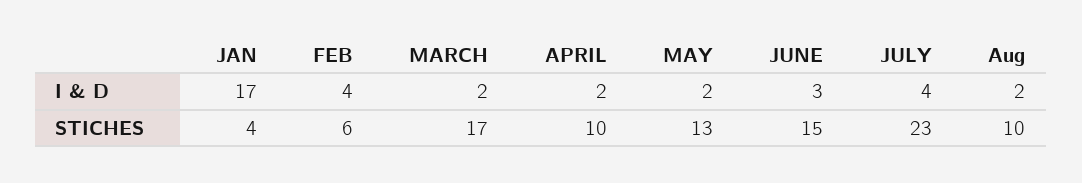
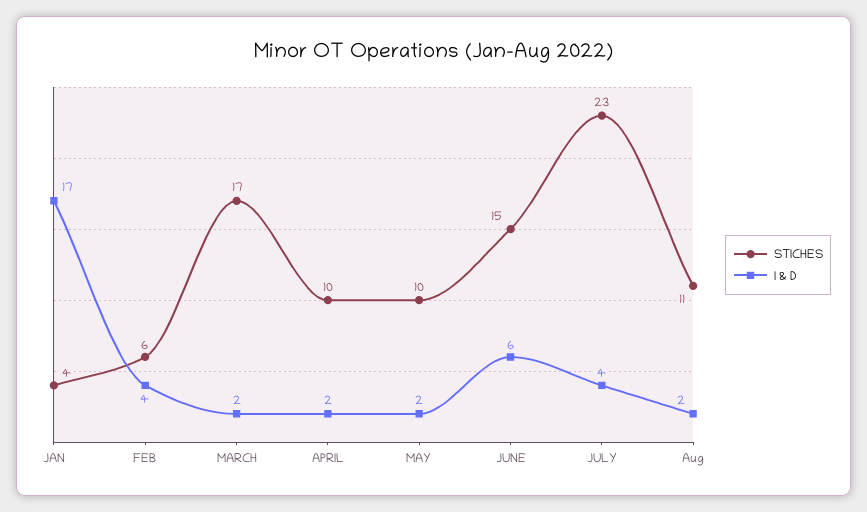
  {
    "I & D": {
      "JAN": 17,
      "FEB": 4,
      "MARCH": 2,
      "APRIL": 2,
      "MAY": 2,
-     "JUNE": 3,
+     "JUNE": 6,
      "JULY": 4,
      "Aug": 2
    },
    "STICHES": {
      "JAN": 4,
      "FEB": 6,
      "MARCH": 17,
      "APRIL": 10,
-     "MAY": 13,
+     "MAY": 10,
      "JUNE": 15,
      "JULY": 23,
-     "Aug": 10
+     "Aug": 11
    }
  }

